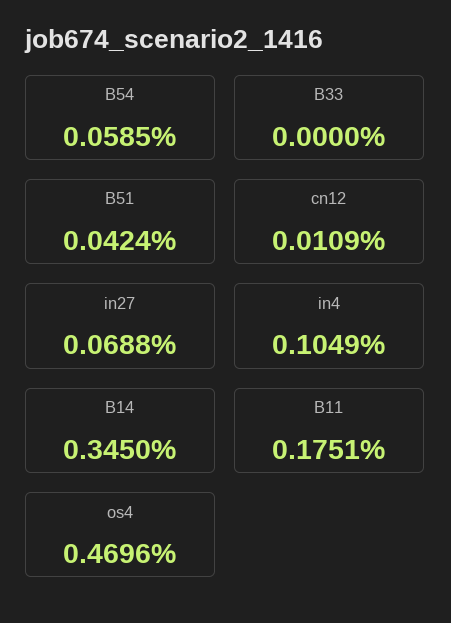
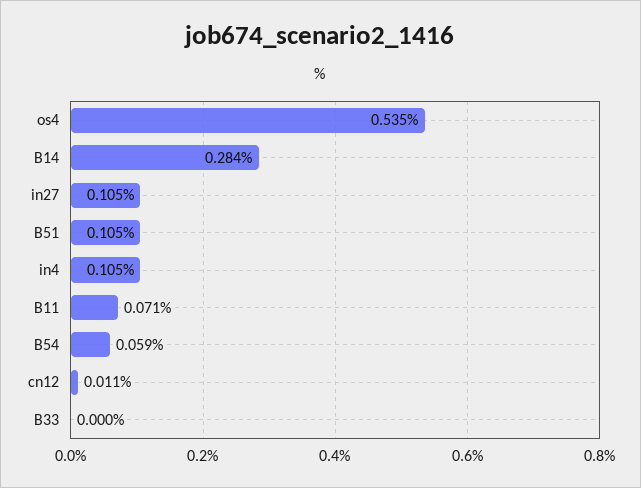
  {
    "B54": 0.0585,
    "B33": 0,
-   "B51": 0.0424,
+   "B51": 0.105,
    "cn12": 0.0109,
-   "in27": 0.0688,
+   "in27": 0.105,
    "in4": 0.1049,
-   "B14": 0.345,
+   "B14": 0.284,
-   "B11": 0.1751,
+   "B11": 0.071,
-   "os4": 0.4696
+   "os4": 0.535
  }

